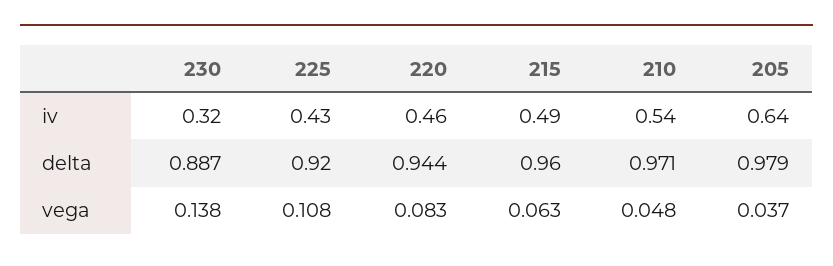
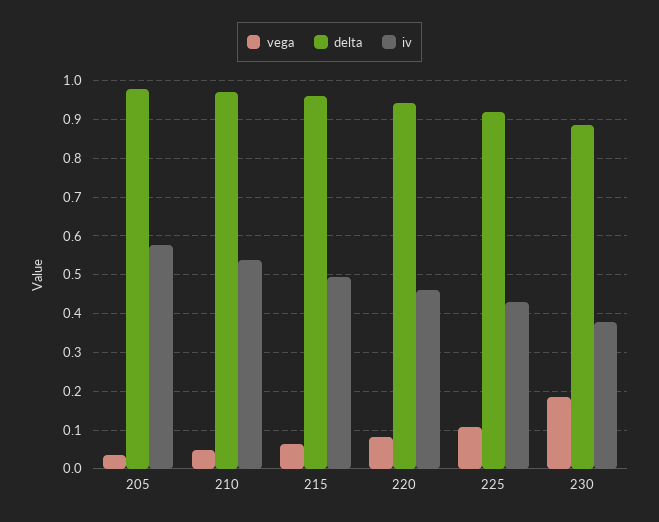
  {
    "iv": {
-     "230": 0.32,
+     "230": 0.38,
      "225": 0.43,
      "220": 0.46,
      "215": 0.49,
      "210": 0.54,
-     "205": 0.64
+     "205": 0.58
    },
    "delta": {
      "230": 0.887,
      "225": 0.92,
      "220": 0.944,
      "215": 0.96,
      "210": 0.971,
      "205": 0.979
    },
    "vega": {
-     "230": 0.138,
+     "230": 0.18,
      "225": 0.108,
      "220": 0.083,
      "215": 0.063,
      "210": 0.048,
      "205": 0.037
    }
  }

